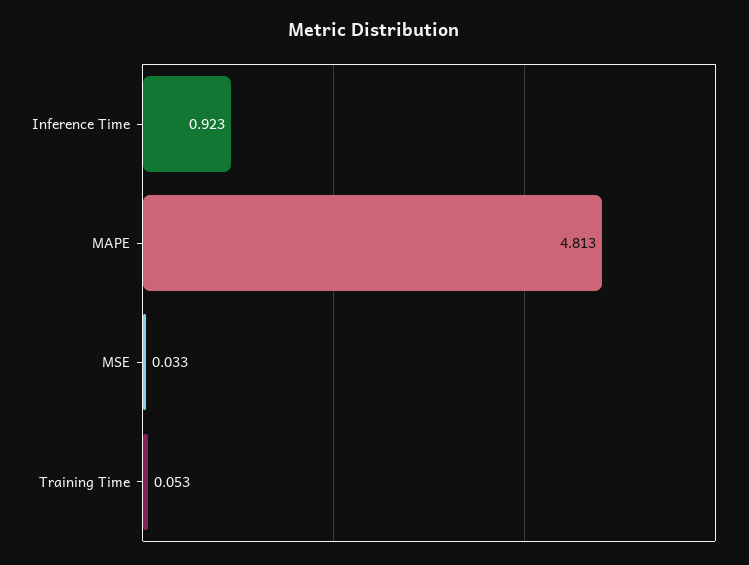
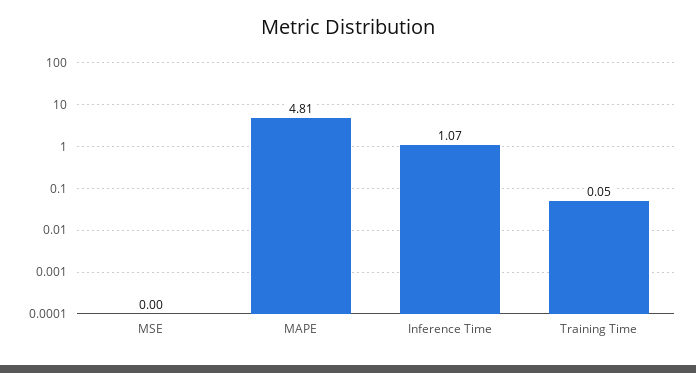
  {
-   "Inference Time": 0.923,
+   "Inference Time": 1.07,
    "MAPE": 4.813,
-   "MSE": 0.033,
+   "MSE": 0,
    "Training Time": 0.053
  }

